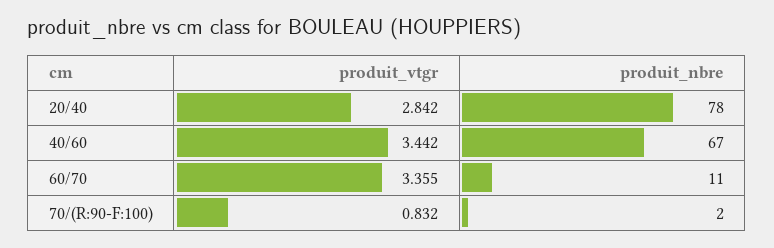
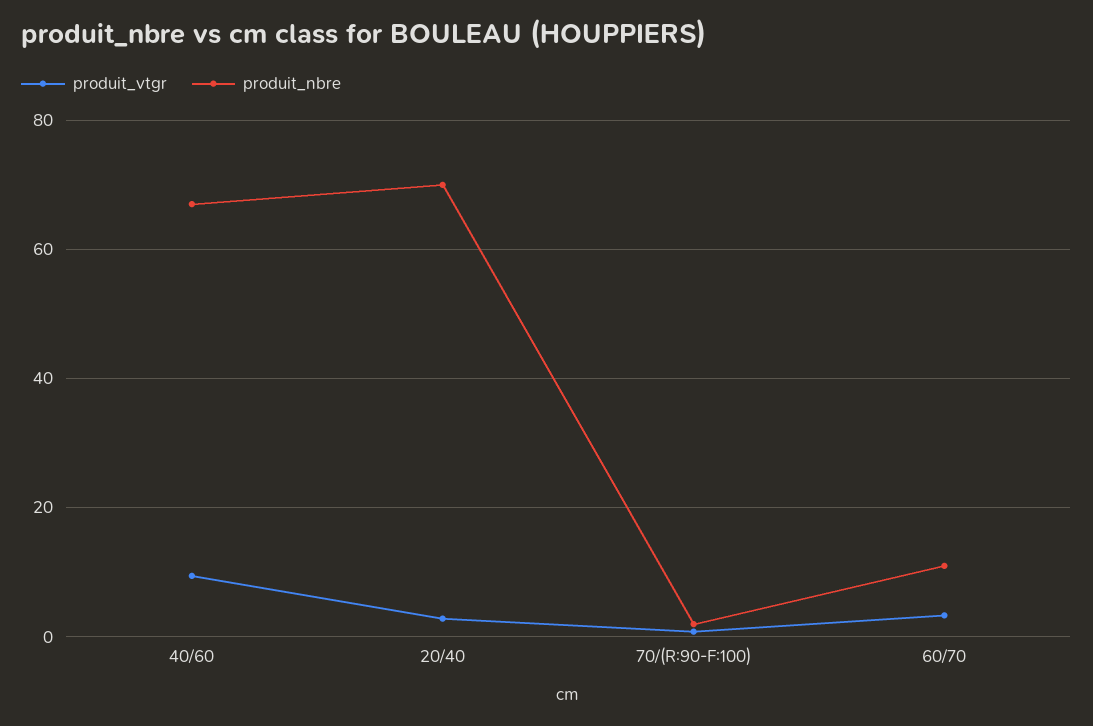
  {
    "produit_vtgr": {
      "20/40": 2.842,
-     "40/60": 3.442,
+     "40/60": 10,
      "60/70": 3.355,
      "70/(R:90-F:100)": 0.832
    },
    "produit_nbre": {
-     "20/40": 78,
+     "20/40": 70,
      "40/60": 67,
      "60/70": 11,
      "70/(R:90-F:100)": 2
    }
  }

